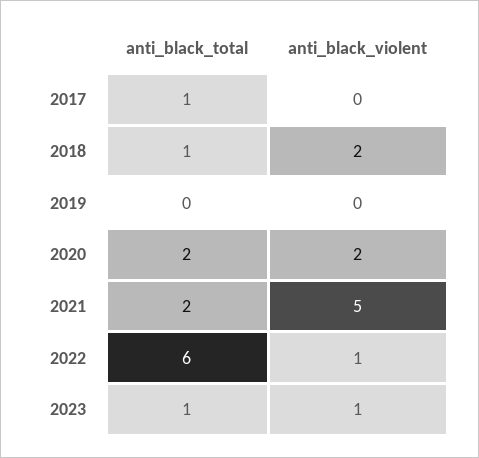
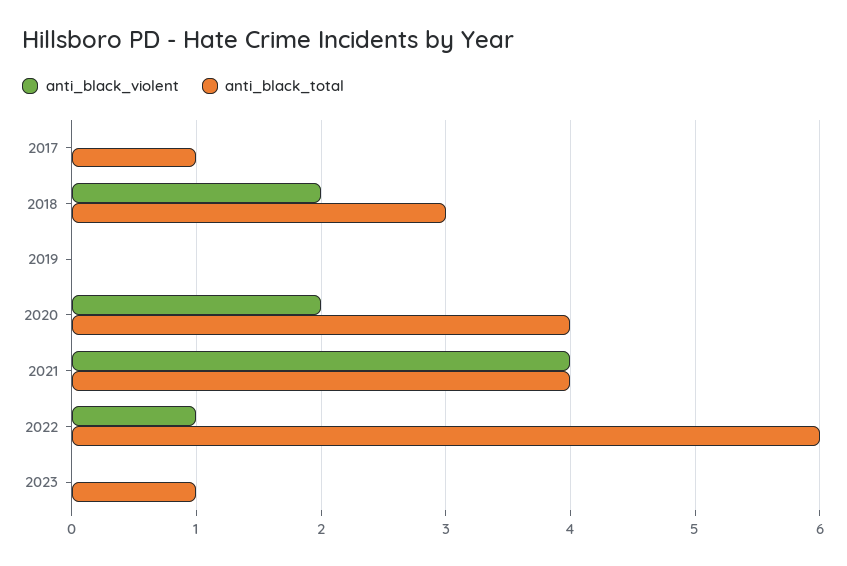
  {
    "anti_black_total": {
      "2017": 1,
-     "2018": 1,
+     "2018": 3,
      "2019": 0,
-     "2020": 2,
+     "2020": 4,
-     "2021": 2,
+     "2021": 4,
      "2022": 6,
      "2023": 1
    },
    "anti_black_violent": {
      "2017": 0,
      "2018": 2,
      "2019": 0,
      "2020": 2,
-     "2021": 5,
+     "2021": 4,
      "2022": 1,
-     "2023": 1
+     "2023": 0
    }
  }

